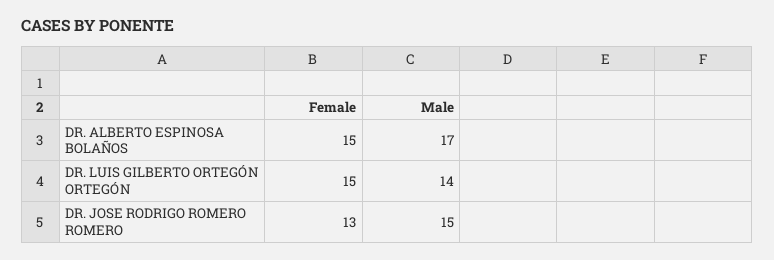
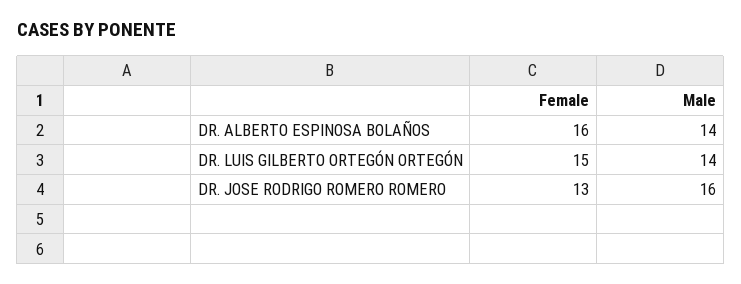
  {
    "Female": {
-     "DR. ALBERTO ESPINOSA BOLAÑOS": 15,
+     "DR. ALBERTO ESPINOSA BOLAÑOS": 16,
      "DR. LUIS GILBERTO ORTEGÓN ORTEGÓN": 15,
      "DR. JOSE RODRIGO ROMERO ROMERO": 13
    },
    "Male": {
-     "DR. ALBERTO ESPINOSA BOLAÑOS": 17,
+     "DR. ALBERTO ESPINOSA BOLAÑOS": 14,
      "DR. LUIS GILBERTO ORTEGÓN ORTEGÓN": 14,
-     "DR. JOSE RODRIGO ROMERO ROMERO": 15
+     "DR. JOSE RODRIGO ROMERO ROMERO": 16
    }
  }

